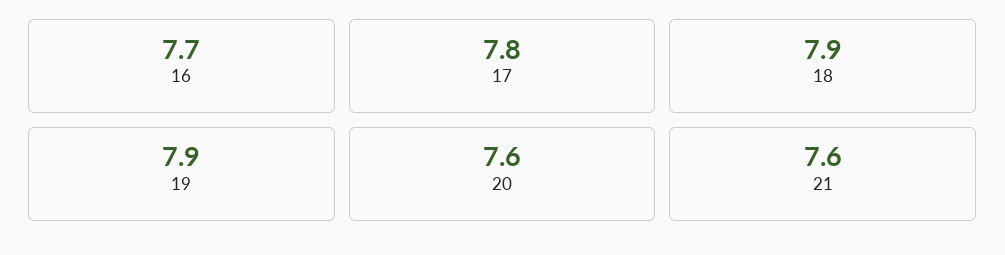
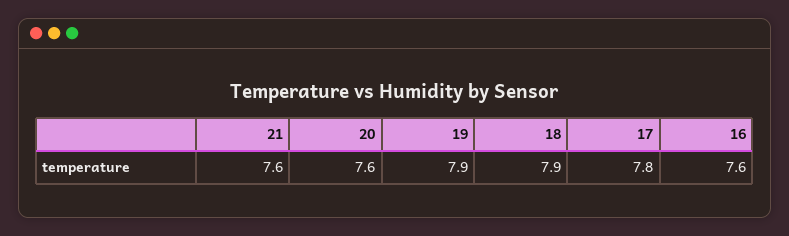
  {
-   "16": 7.7,
+   "16": 7.6,
    "17": 7.8,
    "18": 7.9,
    "19": 7.9,
    "20": 7.6,
    "21": 7.6
  }

